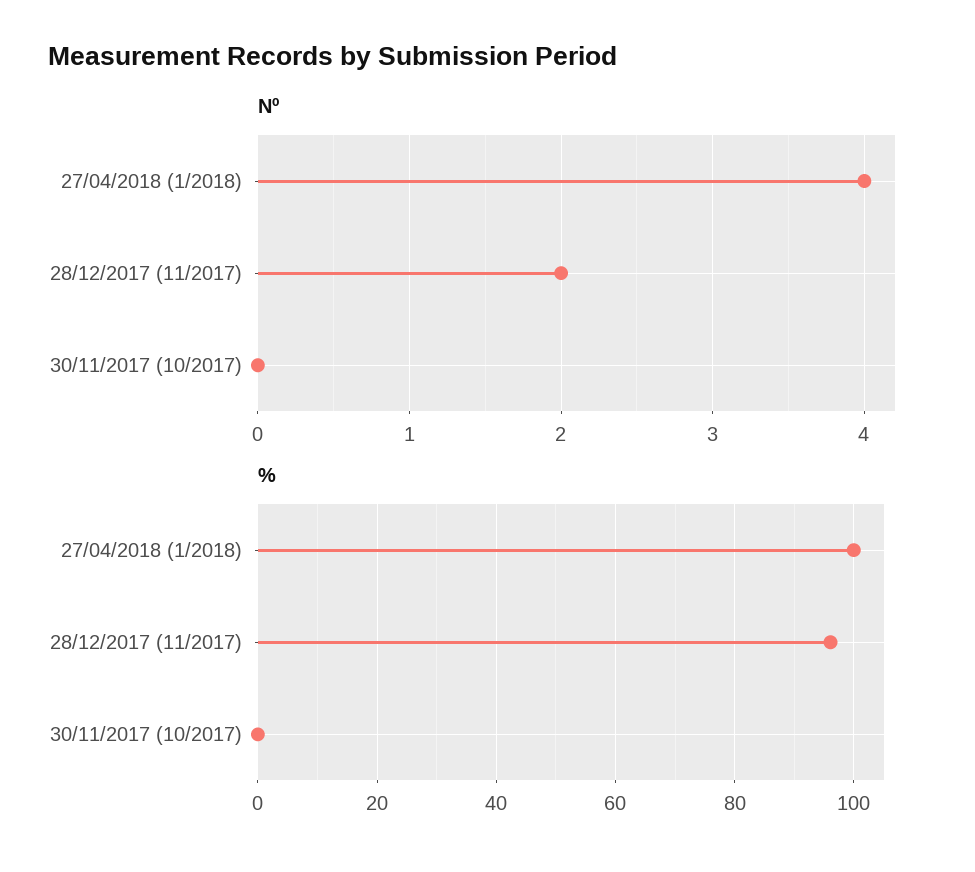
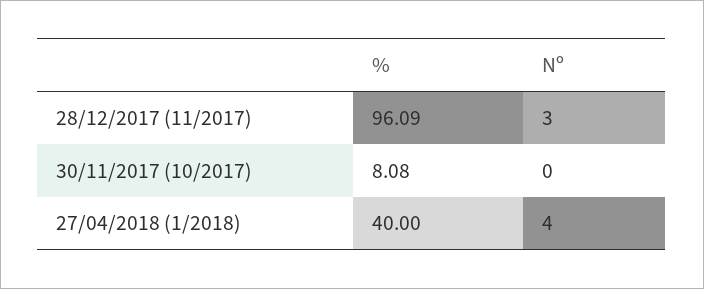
  {
    "Nº": {
      "27/04/2018 (1/2018)": 4,
-     "28/12/2017 (11/2017)": 2,
+     "28/12/2017 (11/2017)": 3,
      "30/11/2017 (10/2017)": 0
    },
    "%": {
-     "27/04/2018 (1/2018)": 100,
+     "27/04/2018 (1/2018)": 40,
      "28/12/2017 (11/2017)": 96.09,
-     "30/11/2017 (10/2017)": 0
+     "30/11/2017 (10/2017)": 8.08
    }
  }

